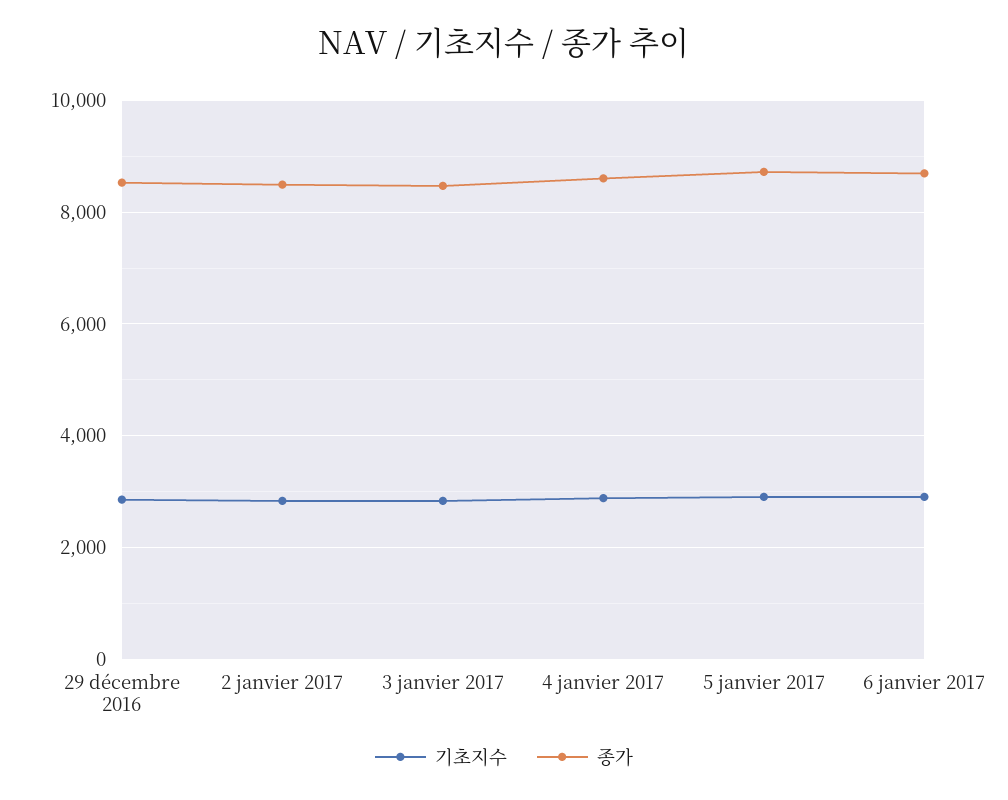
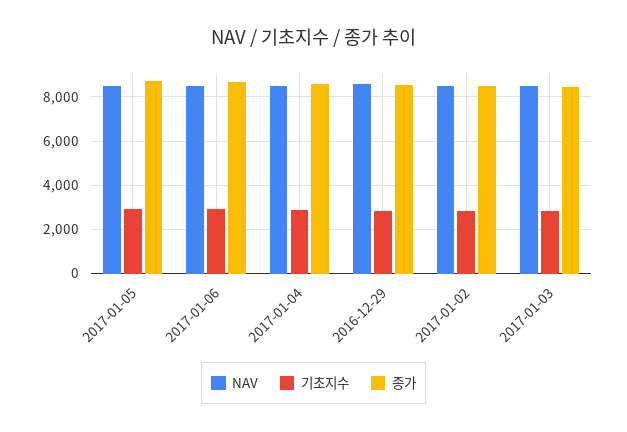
  {
    "기초지수": {
      "29 décembre 2016": 2800,
      "2 janvier 2017": 2800,
      "3 janvier 2017": 2800,
      "4 janvier 2017": 2800,
      "5 janvier 2017": 3000,
      "6 janvier 2017": 3000
    },
    "종가": {
      "29 décembre 2016": 8600,
      "2 janvier 2017": 8400,
      "3 janvier 2017": 8400,
      "4 janvier 2017": 8600,
      "5 janvier 2017": 8800,
      "6 janvier 2017": 8600
-   }
+   },
+   "NAV": {
+     "5 janvier 2017": 8500,
+     "6 janvier 2017": 8500,
+     "4 janvier 2017": 8500,
+     "29 décembre 2016": 8500,
+     "2 janvier 2017": 8500,
+     "3 janvier 2017": 8500
+   }
  }

